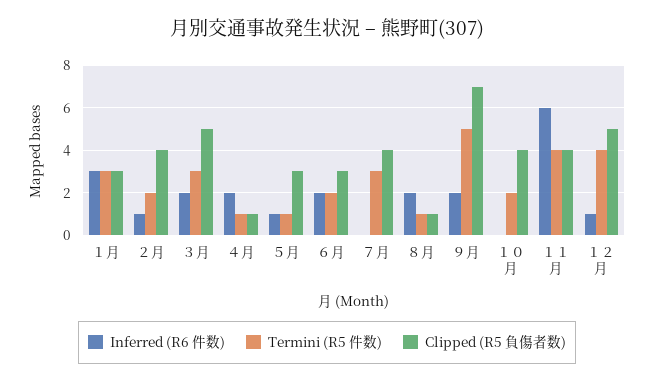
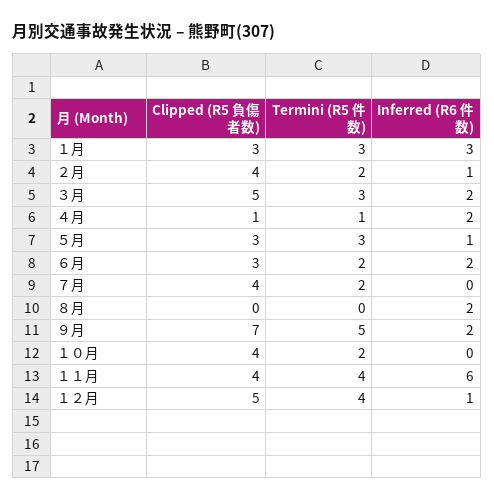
  {
    "Inferred (R6 件数)": {
      "１月": 3,
      "２月": 1,
      "３月": 2,
      "４月": 2,
      "５月": 1,
      "６月": 2,
      "７月": 0,
      "８月": 2,
      "９月": 2,
      "１０月": 0,
      "１１月": 6,
      "１２月": 1
    },
    "Termini (R5 件数)": {
      "１月": 3,
      "２月": 2,
      "３月": 3,
      "４月": 1,
-     "５月": 1,
+     "５月": 3,
      "６月": 2,
-     "７月": 3,
+     "７月": 2,
-     "８月": 1,
+     "８月": 0,
      "９月": 5,
      "１０月": 2,
      "１１月": 4,
      "１２月": 4
    },
    "Clipped (R5 負傷者数)": {
      "１月": 3,
      "２月": 4,
      "３月": 5,
      "４月": 1,
      "５月": 3,
      "６月": 3,
      "７月": 4,
-     "８月": 1,
+     "８月": 0,
      "９月": 7,
      "１０月": 4,
      "１１月": 4,
      "１２月": 5
    }
  }

